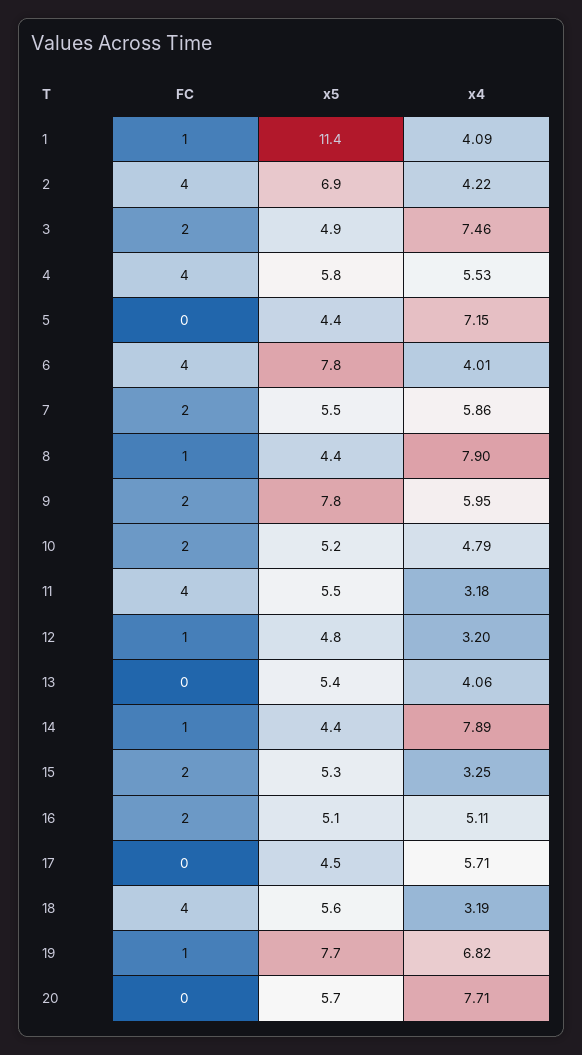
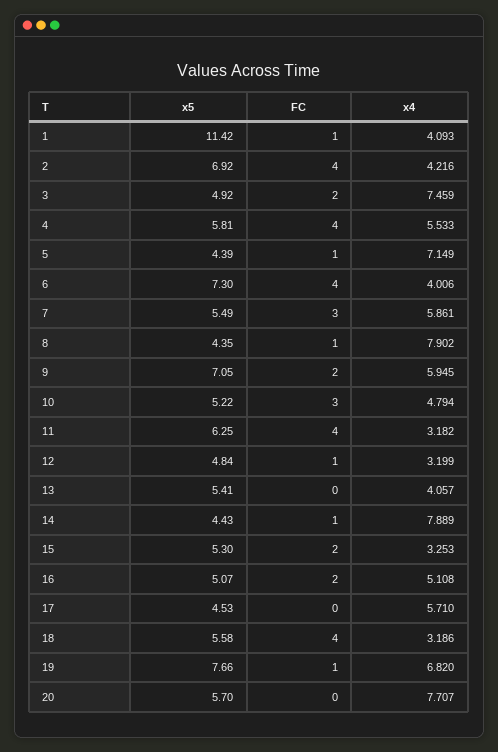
  {
    "FC": {
      "1": 1,
      "2": 4,
      "3": 2,
      "4": 4,
-     "5": 0,
+     "5": 1,
      "6": 4,
-     "7": 2,
+     "7": 3,
      "8": 1,
      "9": 2,
-     "10": 2,
+     "10": 3,
      "11": 4,
      "12": 1,
      "13": 0,
      "14": 1,
      "15": 2,
      "16": 2,
      "17": 0,
      "18": 4,
      "19": 1,
      "20": 0
    },
    "x5": {
      "1": 11.42,
      "2": 6.92,
      "3": 4.92,
      "4": 5.81,
      "5": 4.39,
-     "6": 7.8,
+     "6": 7.3,
      "7": 5.49,
      "8": 4.35,
-     "9": 7.8,
+     "9": 7.05,
      "10": 5.22,
-     "11": 5.5,
+     "11": 6.25,
      "12": 4.84,
      "13": 5.41,
      "14": 4.43,
      "15": 5.3,
      "16": 5.07,
      "17": 4.53,
      "18": 5.58,
      "19": 7.66,
      "20": 5.7
    },
    "x4": {
      "1": 4.093,
      "2": 4.216,
      "3": 7.459,
      "4": 5.533,
      "5": 7.149,
      "6": 4.006,
      "7": 5.861,
      "8": 7.902,
      "9": 5.945,
      "10": 4.794,
      "11": 3.182,
      "12": 3.199,
      "13": 4.057,
      "14": 7.889,
      "15": 3.253,
      "16": 5.108,
      "17": 5.71,
      "18": 3.186,
      "19": 6.82,
      "20": 7.707
    }
  }

